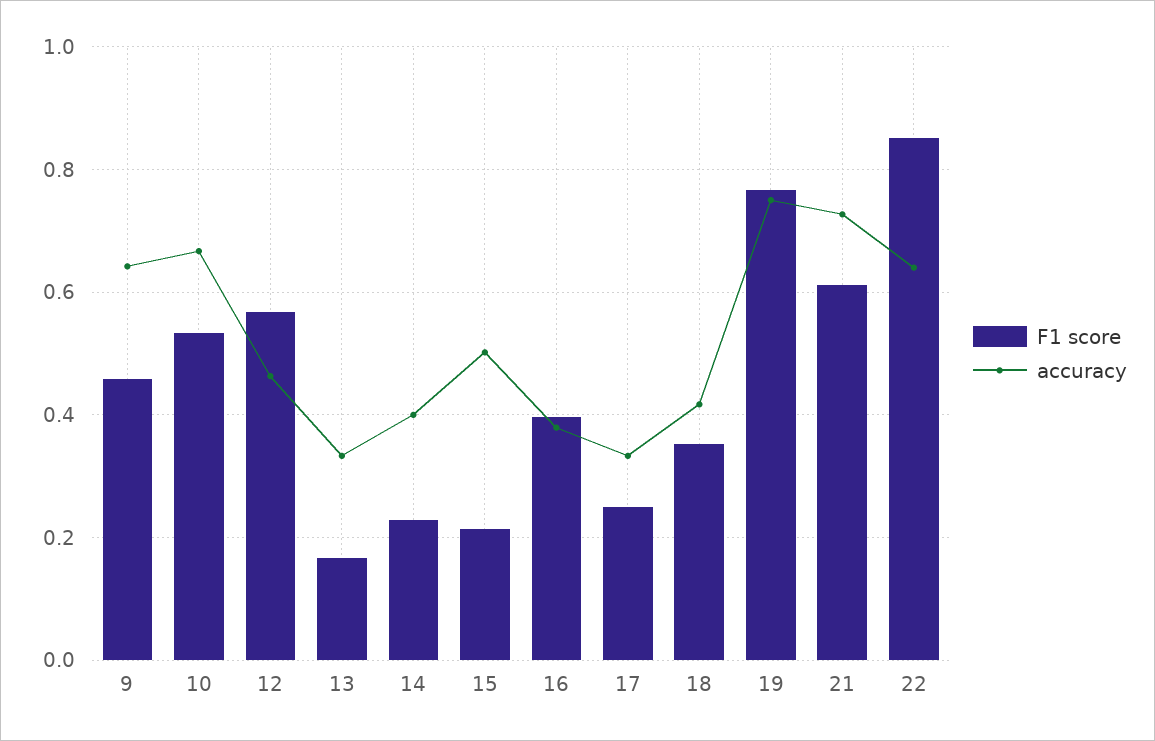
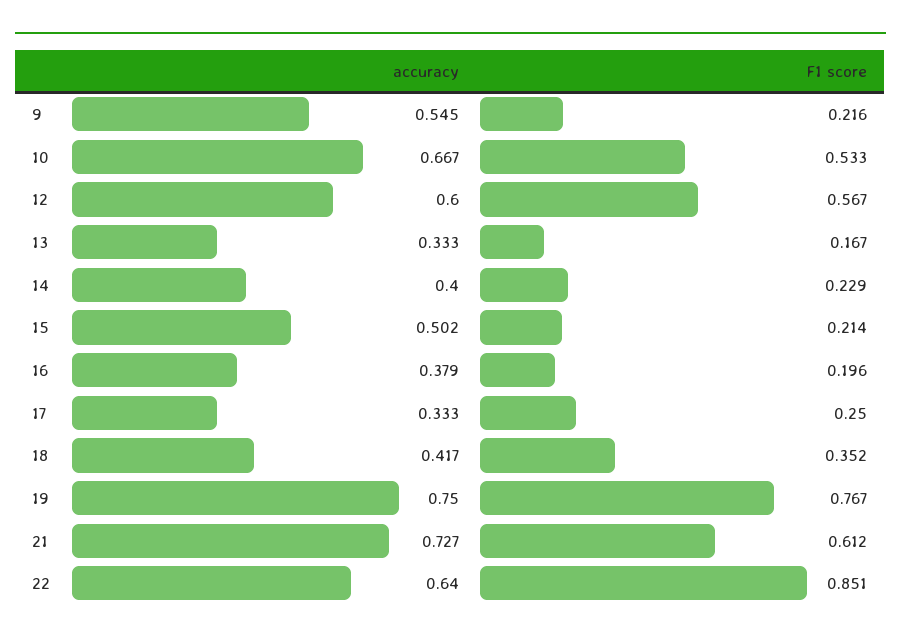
  {
    "F1 score": {
-     "9": 0.46,
+     "9": 0.216,
      "10": 0.533,
      "12": 0.567,
      "13": 0.167,
      "14": 0.229,
      "15": 0.214,
-     "16": 0.4,
+     "16": 0.196,
      "17": 0.25,
      "18": 0.352,
      "19": 0.767,
      "21": 0.612,
      "22": 0.851
    },
    "accuracy": {
-     "9": 0.64,
+     "9": 0.545,
      "10": 0.667,
-     "12": 0.46,
+     "12": 0.6,
      "13": 0.333,
      "14": 0.4,
      "15": 0.502,
      "16": 0.379,
      "17": 0.333,
      "18": 0.417,
      "19": 0.75,
      "21": 0.727,
      "22": 0.64
    }
  }

